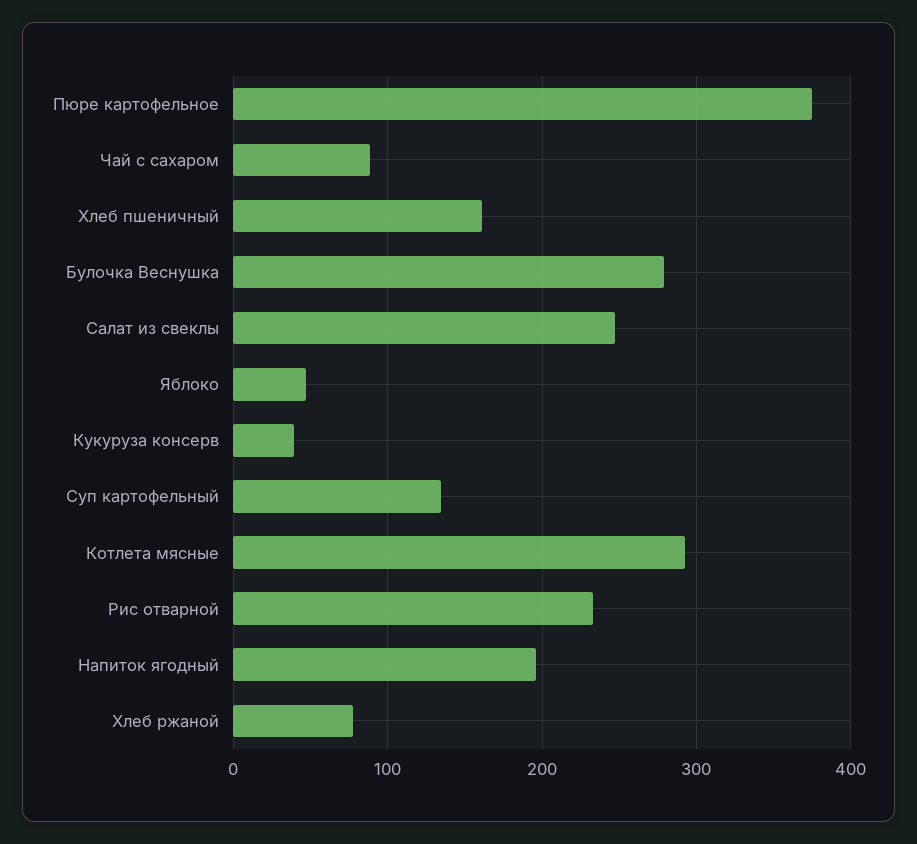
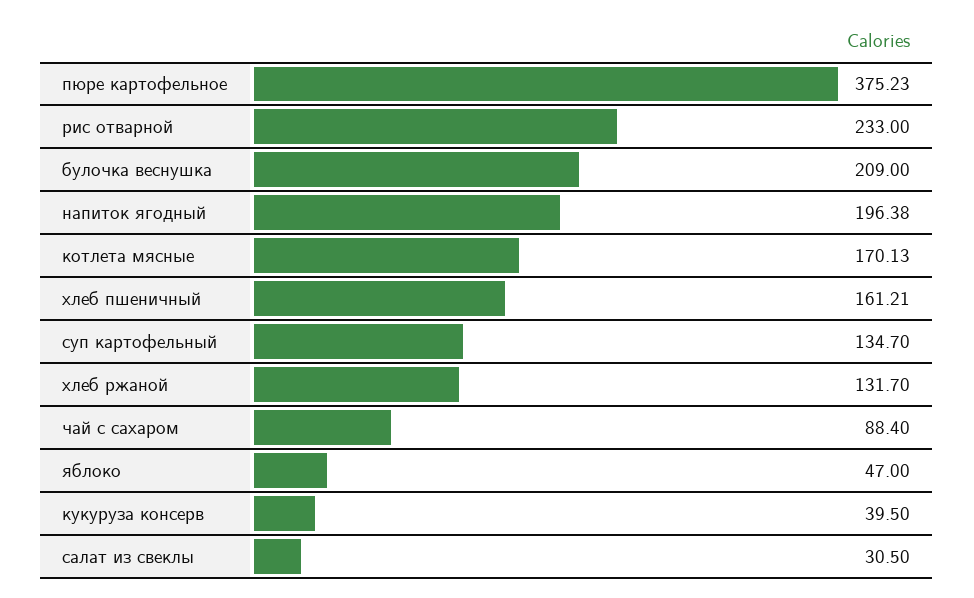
  {
    "Пюре картофельное": 375.23,
    "Чай с сахаром": 88.4,
    "Хлеб пшеничный": 161.21,
-   "Булочка Веснушка": 280,
+   "Булочка Веснушка": 209,
-   "Салат из свеклы": 250,
+   "Салат из свеклы": 30.5,
    "Яблоко": 47,
    "Кукуруза консерв": 39.5,
    "Суп картофельный": 134.7,
-   "Котлета мясные": 290,
+   "Котлета мясные": 170.13,
    "Рис отварной": 233,
    "Напиток ягодный": 196.38,
-   "Хлеб ржаной": 80
+   "Хлеб ржаной": 131.7
  }

